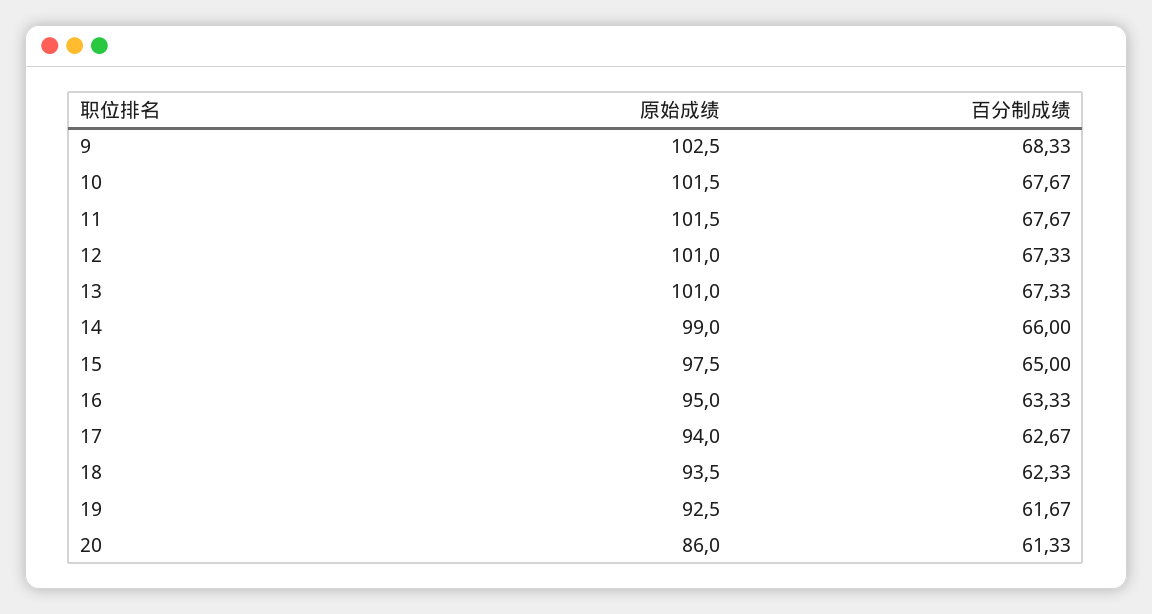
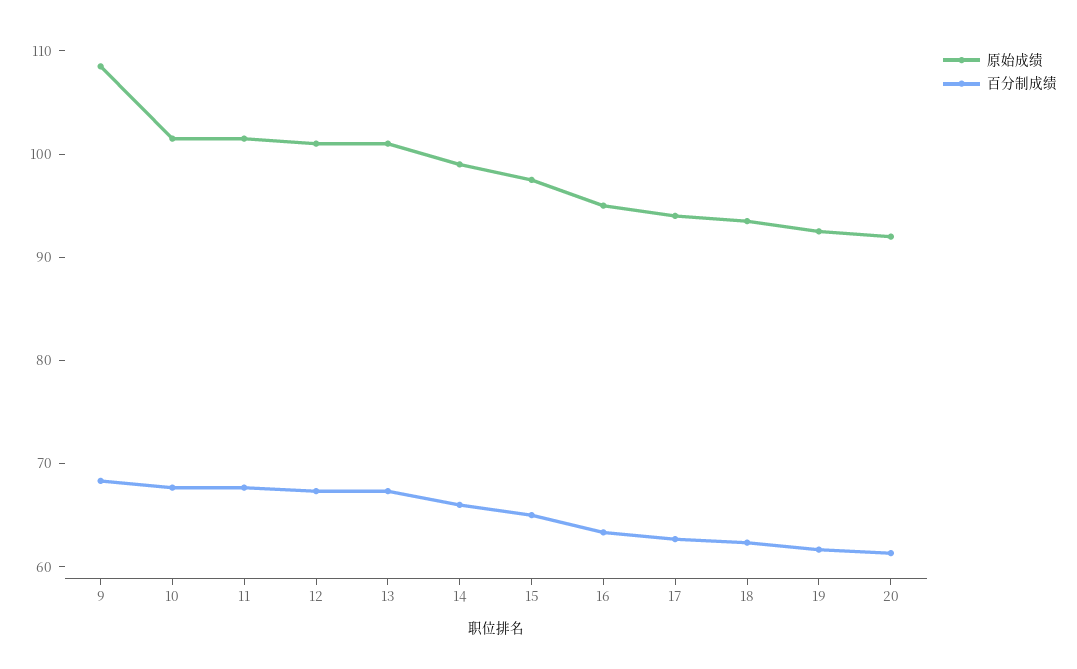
  {
    "原始成绩": {
-     "9": 102.5,
+     "9": 108,
      "10": 101.5,
      "11": 101.5,
      "12": 101,
      "13": 101,
      "14": 99,
      "15": 97.5,
      "16": 95,
      "17": 94,
      "18": 93.5,
      "19": 92.5,
-     "20": 86
+     "20": 92
    },
    "百分制成绩": {
      "9": 68.33,
      "10": 67.67,
      "11": 67.67,
      "12": 67.33,
      "13": 67.33,
      "14": 66,
      "15": 65,
      "16": 63.33,
      "17": 62.67,
      "18": 62.33,
      "19": 61.67,
      "20": 61.33
    }
  }

